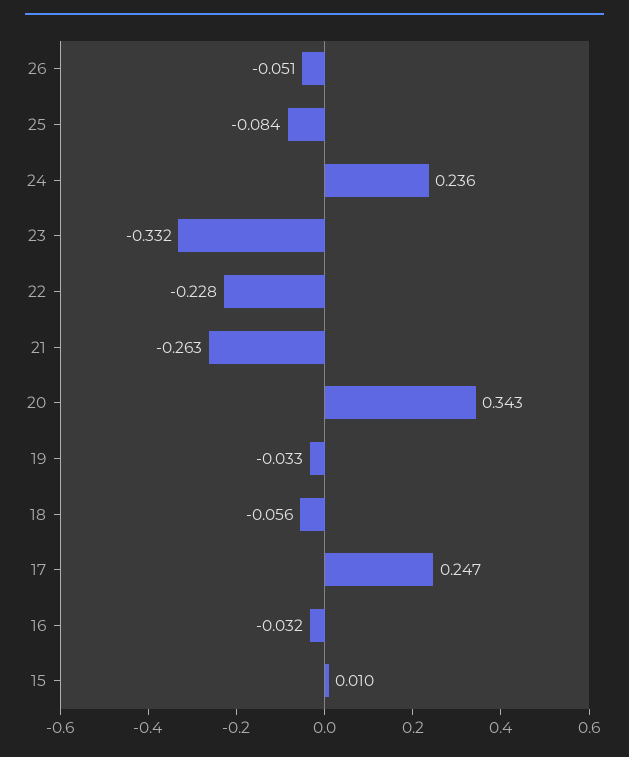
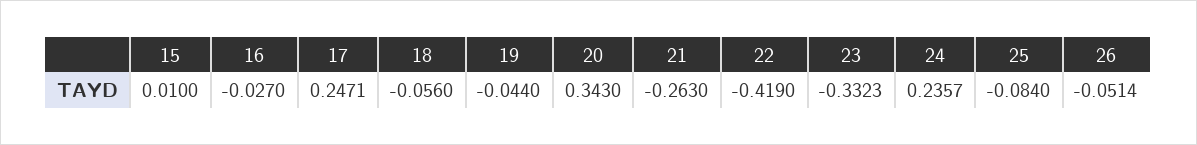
  {
    "26": -0.0514,
    "25": -0.084,
    "24": 0.2357,
    "23": -0.3323,
-   "22": -0.228,
+   "22": -0.419,
    "21": -0.263,
    "20": 0.343,
-   "19": -0.033,
+   "19": -0.044,
    "18": -0.056,
    "17": 0.2471,
-   "16": -0.032,
+   "16": -0.027,
    "15": 0.01
  }

